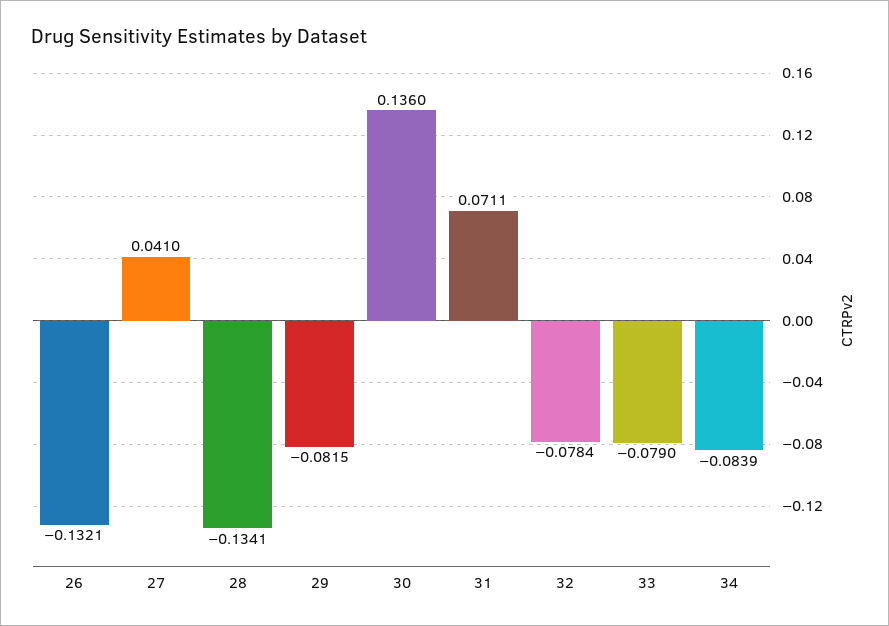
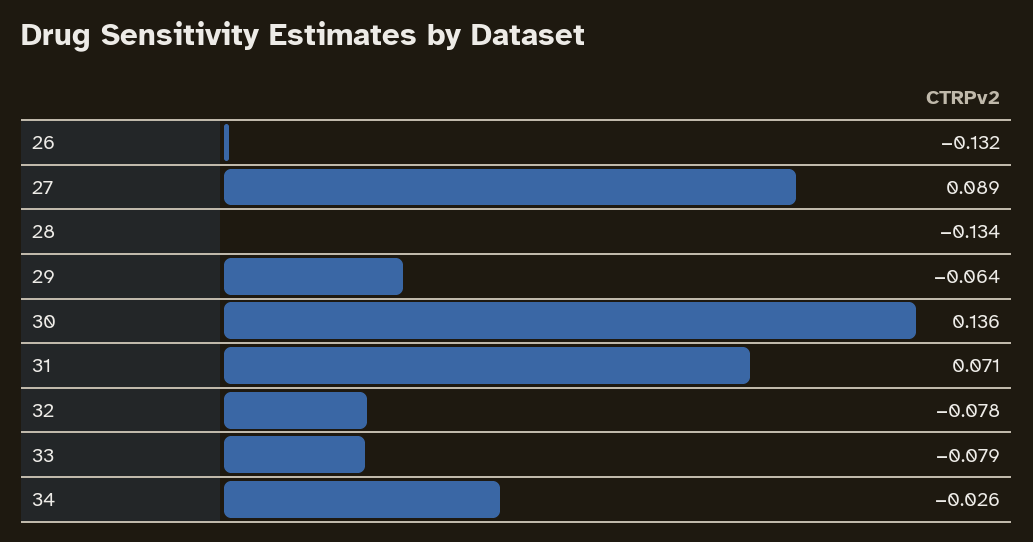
  {
    "26": -0.1321,
-   "27": 0.041,
+   "27": 0.089,
    "28": -0.1341,
-   "29": -0.0815,
+   "29": -0.064,
    "30": 0.136,
    "31": 0.0711,
    "32": -0.0784,
    "33": -0.079,
-   "34": -0.0839
+   "34": -0.026
  }

